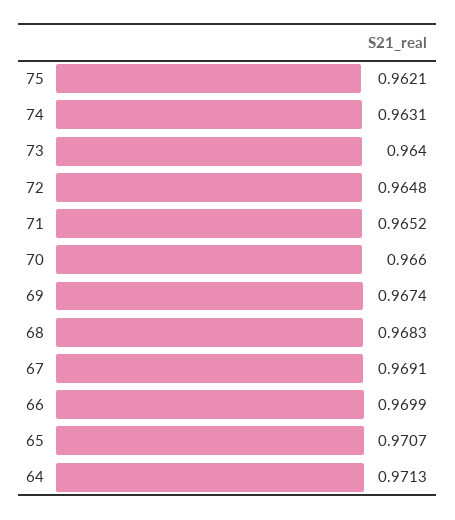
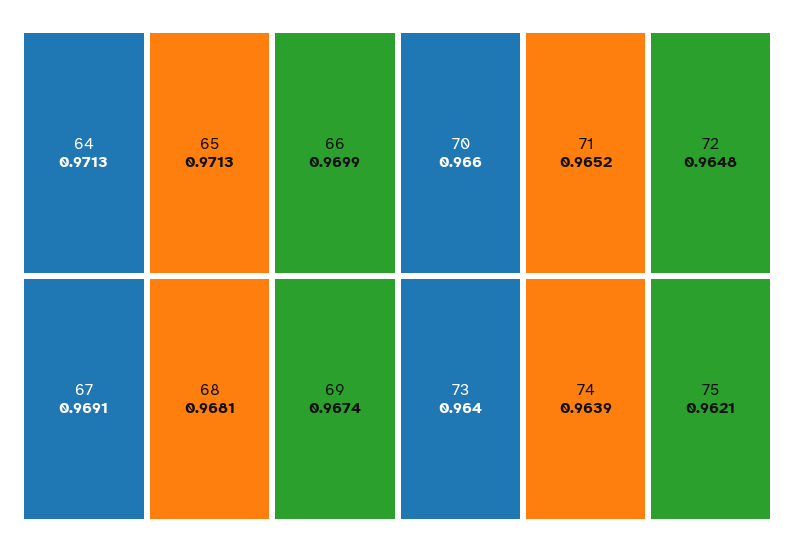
  {
    "75": 0.9621,
-   "74": 0.9631,
+   "74": 0.9639,
    "73": 0.964,
    "72": 0.9648,
    "71": 0.9652,
    "70": 0.966,
    "69": 0.9674,
-   "68": 0.9683,
+   "68": 0.9681,
    "67": 0.9691,
    "66": 0.9699,
-   "65": 0.9707,
+   "65": 0.9713,
    "64": 0.9713
  }

